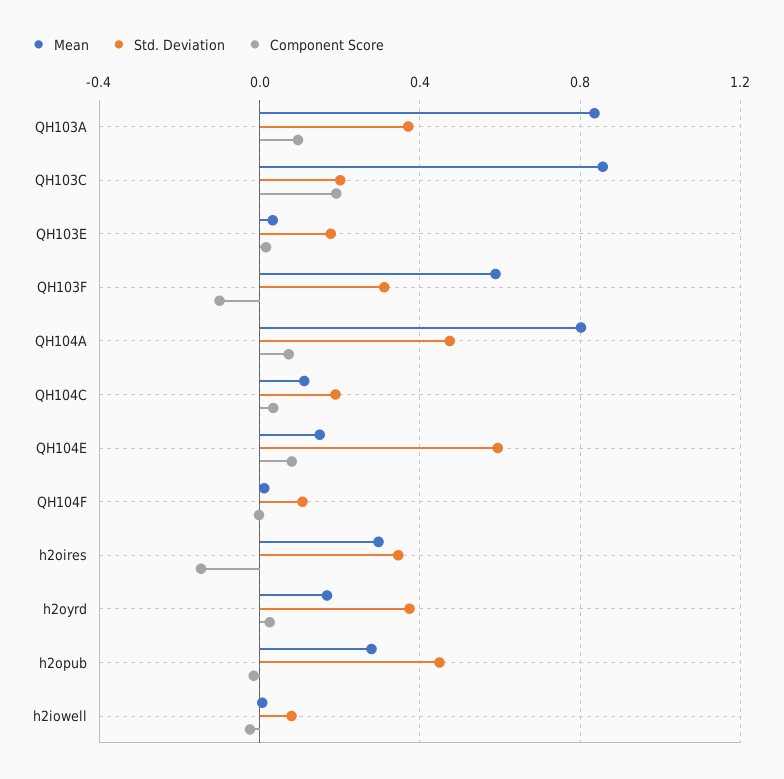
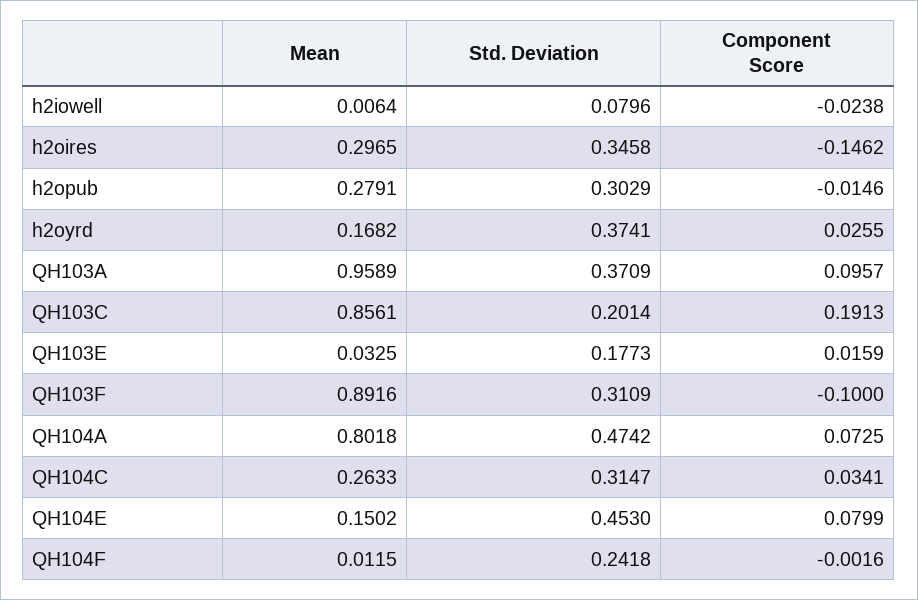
  {
    "Mean": {
-     "QH103A": 0.85,
+     "QH103A": 0.9589,
      "QH103C": 0.8561,
      "QH103E": 0.0325,
-     "QH103F": 0.6,
+     "QH103F": 0.8916,
      "QH104A": 0.8018,
-     "QH104C": 0.1,
+     "QH104C": 0.2633,
      "QH104E": 0.1502,
      "QH104F": 0.0115,
      "h2oires": 0.2965,
      "h2oyrd": 0.1682,
      "h2opub": 0.2791,
      "h2iowell": 0.0064
    },
    "Std. Deviation": {
      "QH103A": 0.3709,
      "QH103C": 0.2014,
      "QH103E": 0.1773,
      "QH103F": 0.3109,
      "QH104A": 0.4742,
-     "QH104C": 0.2,
+     "QH104C": 0.3147,
-     "QH104E": 0.6,
+     "QH104E": 0.453,
-     "QH104F": 0.1,
+     "QH104F": 0.2418,
      "h2oires": 0.3458,
      "h2oyrd": 0.3741,
-     "h2opub": 0.45,
+     "h2opub": 0.3029,
      "h2iowell": 0.0796
    },
    "Component Score": {
      "QH103A": 0.0957,
      "QH103C": 0.1913,
      "QH103E": 0.0159,
      "QH103F": -0.1,
      "QH104A": 0.0725,
      "QH104C": 0.0341,
      "QH104E": 0.0799,
      "QH104F": -0.0016,
      "h2oires": -0.1462,
      "h2oyrd": 0.0255,
      "h2opub": -0.0146,
      "h2iowell": -0.0238
    }
  }

